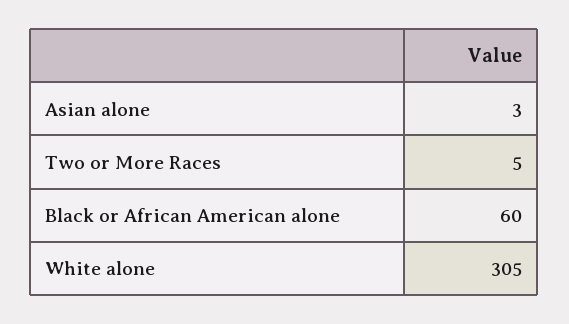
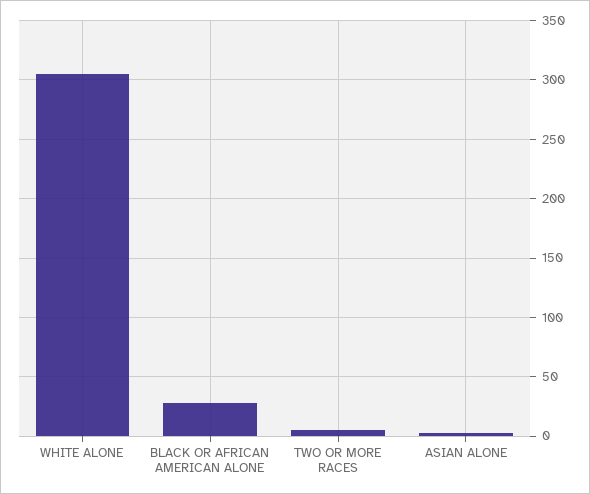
  {
    "Asian alone": 3,
    "Two or More Races": 5,
-   "Black or African American alone": 60,
+   "Black or African American alone": 30,
    "White alone": 305
  }

